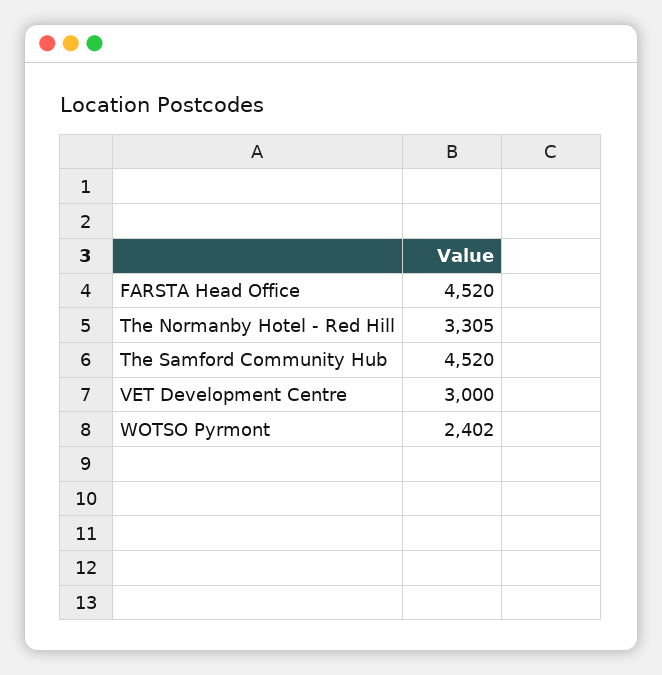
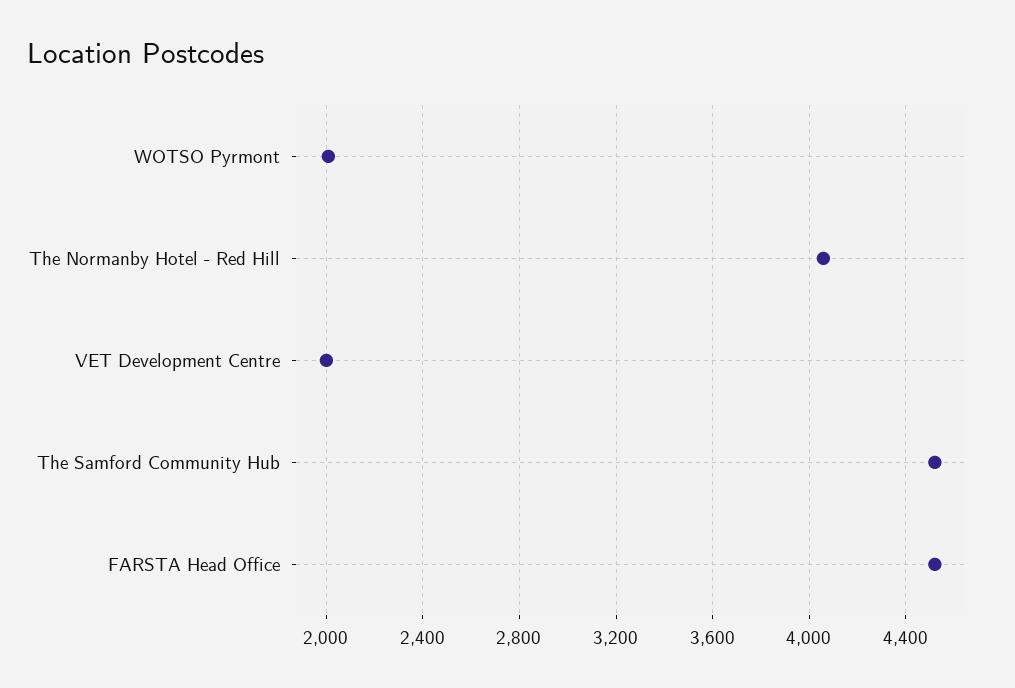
  {
    "FARSTA Head Office": 4520,
-   "The Normanby Hotel - Red Hill": 3305,
+   "The Normanby Hotel - Red Hill": 4050,
    "The Samford Community Hub": 4520,
-   "VET Development Centre": 3000,
+   "VET Development Centre": 2000,
-   "WOTSO Pyrmont": 2402
+   "WOTSO Pyrmont": 2000
  }

